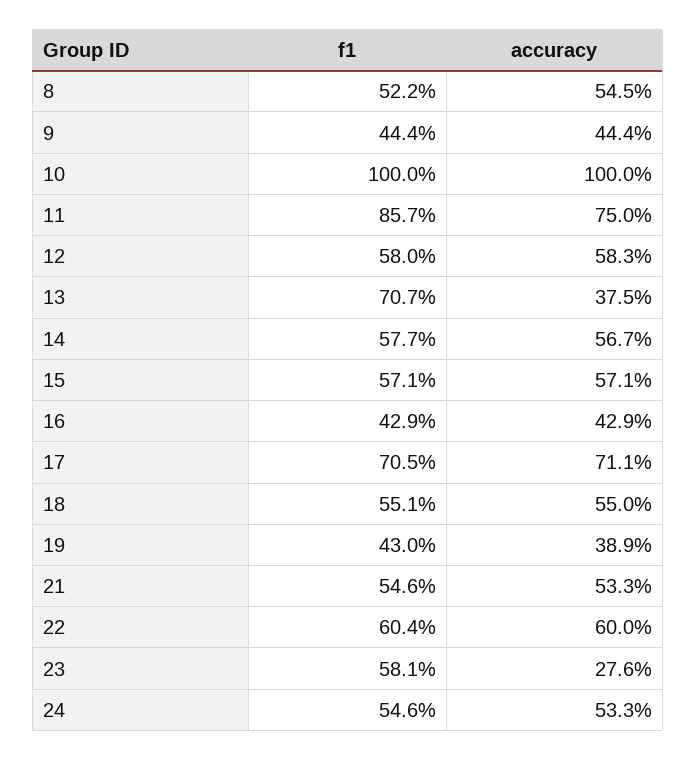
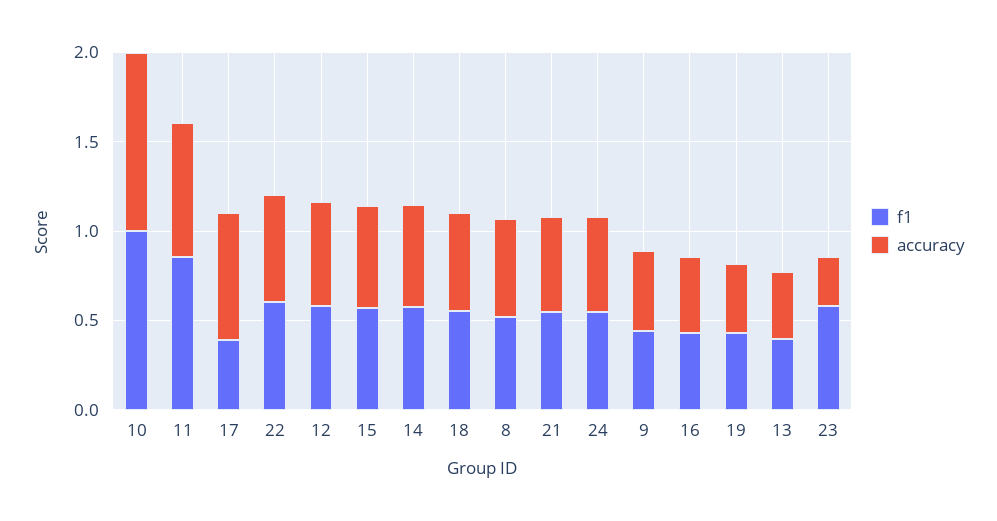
  {
    "f1": {
      "8": 0.522,
      "9": 0.444,
      "10": 1,
      "11": 0.857,
      "12": 0.58,
-     "13": 0.707,
+     "13": 0.4,
      "14": 0.577,
      "15": 0.571,
      "16": 0.429,
-     "17": 0.705,
+     "17": 0.4,
      "18": 0.551,
      "19": 0.43,
      "21": 0.546,
      "22": 0.604,
      "23": 0.581,
      "24": 0.546
    },
    "accuracy": {
      "8": 0.545,
      "9": 0.444,
      "10": 1,
      "11": 0.75,
      "12": 0.583,
      "13": 0.375,
      "14": 0.567,
      "15": 0.571,
      "16": 0.429,
      "17": 0.711,
      "18": 0.55,
      "19": 0.389,
      "21": 0.533,
      "22": 0.6,
      "23": 0.276,
      "24": 0.533
    }
  }

